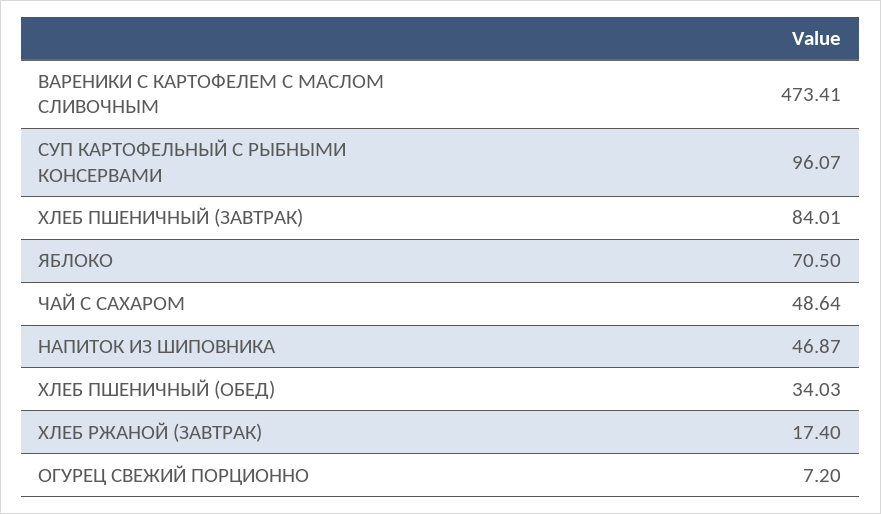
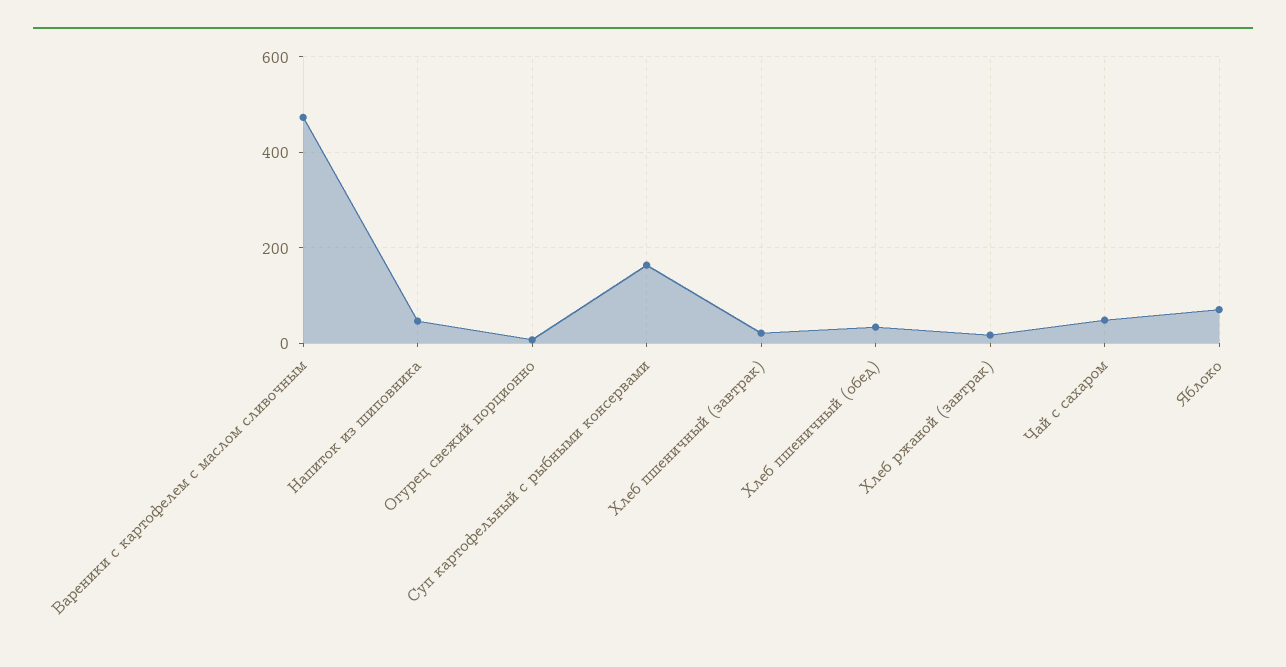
  {
    "ВАРЕНИКИ С КАРТОФЕЛЕМ С МАСЛОМ СЛИВОЧНЫМ": 473.41,
-   "СУП КАРТОФЕЛЬНЫЙ С РЫБНЫМИ КОНСЕРВАМИ": 96.07,
+   "СУП КАРТОФЕЛЬНЫЙ С РЫБНЫМИ КОНСЕРВАМИ": 160,
-   "ХЛЕБ ПШЕНИЧНЫЙ (ЗАВТРАК)": 84.01,
+   "ХЛЕБ ПШЕНИЧНЫЙ (ЗАВТРАК)": 20,
    "ЯБЛОКО": 70.5,
    "ЧАЙ С САХАРОМ": 48.64,
    "НАПИТОК ИЗ ШИПОВНИКА": 46.87,
    "ХЛЕБ ПШЕНИЧНЫЙ (ОБЕД)": 34.03,
    "ХЛЕБ РЖАНОЙ (ЗАВТРАК)": 17.4,
    "ОГУРЕЦ СВЕЖИЙ ПОРЦИОННО": 7.2
  }

